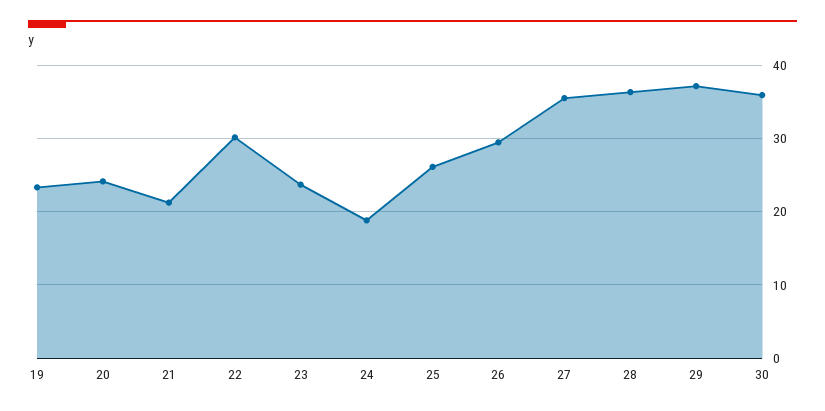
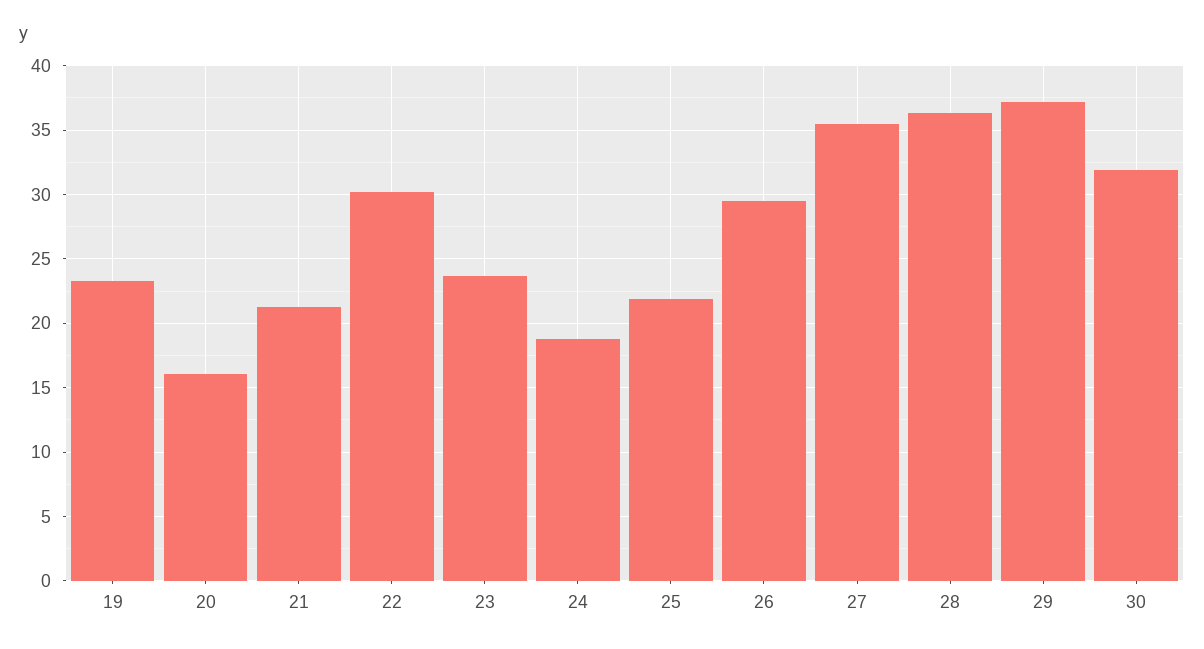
  {
    "19": 23.5,
-   "20": 24,
+   "20": 16,
    "21": 21,
    "22": 30,
    "23": 23.5,
    "24": 19,
-   "25": 26,
+   "25": 22,
    "26": 29.5,
    "27": 35.5,
    "28": 36.5,
    "29": 37,
-   "30": 36
+   "30": 32
  }

